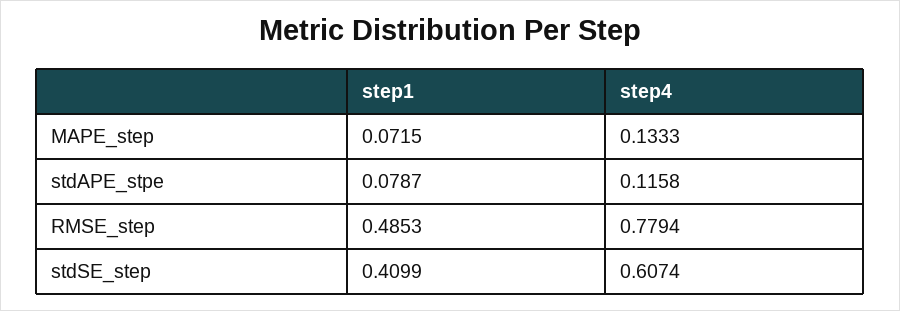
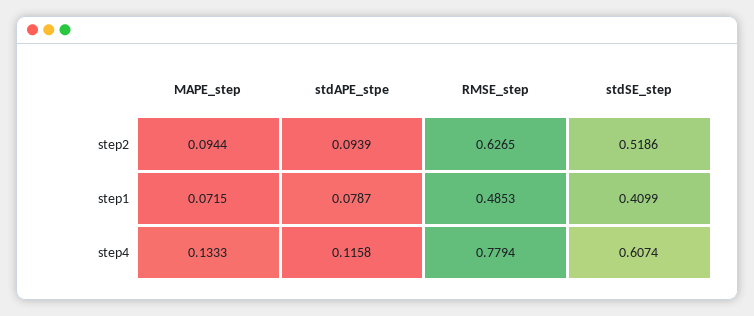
  {
    "step1": {
      "MAPE_step": 0.0715,
      "stdAPE_stpe": 0.0787,
      "RMSE_step": 0.4853,
      "stdSE_step": 0.4099
    },
    "step4": {
      "MAPE_step": 0.1333,
      "stdAPE_stpe": 0.1158,
      "RMSE_step": 0.7794,
      "stdSE_step": 0.6074
-   }
+   },
+   "step2": {
+     "MAPE_step": 0.0944,
+     "stdAPE_stpe": 0.0939,
+     "RMSE_step": 0.6265,
+     "stdSE_step": 0.5186
+   }
  }

